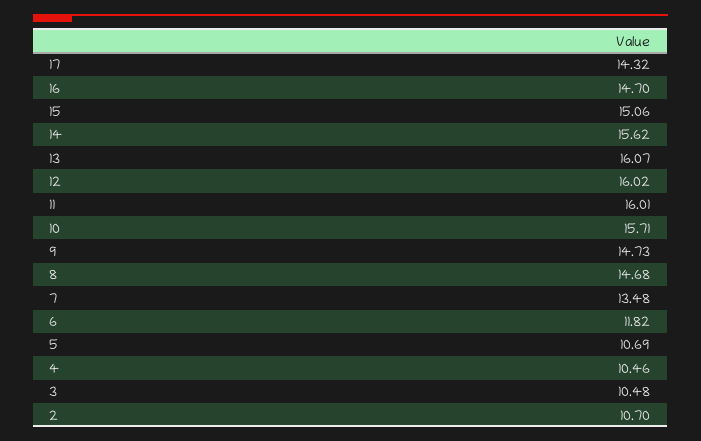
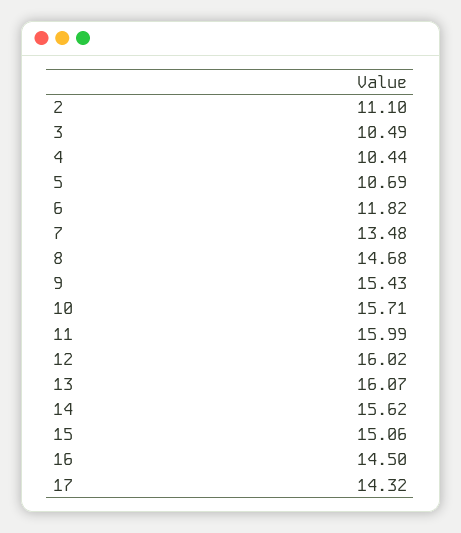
  {
    "17": 14.32,
-   "16": 14.7,
+   "16": 14.5,
    "15": 15.06,
    "14": 15.62,
    "13": 16.07,
    "12": 16.02,
-   "11": 16.01,
+   "11": 15.99,
    "10": 15.71,
-   "9": 14.73,
+   "9": 15.43,
    "8": 14.68,
    "7": 13.48,
    "6": 11.82,
    "5": 10.69,
-   "4": 10.46,
+   "4": 10.44,
-   "3": 10.48,
+   "3": 10.49,
-   "2": 10.7
+   "2": 11.1
  }

